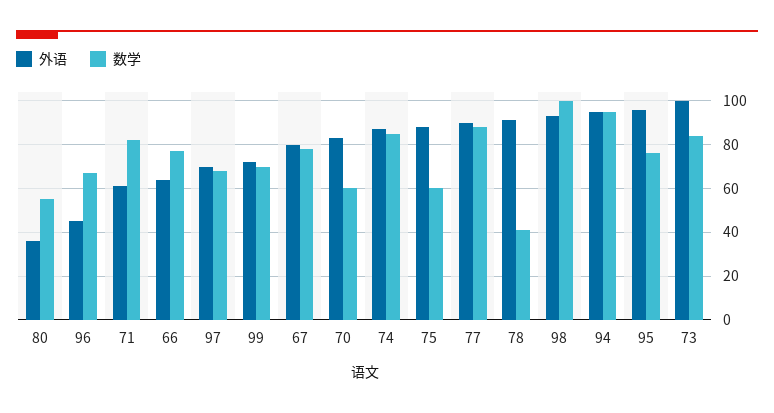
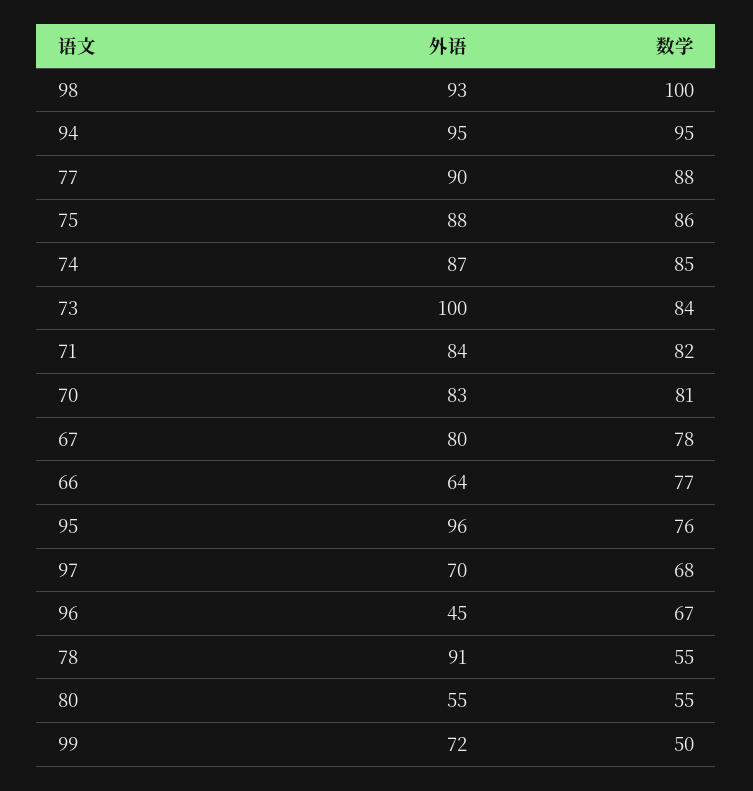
  {
    "外语": {
-     "80": 35,
+     "80": 55,
      "96": 45,
-     "71": 60,
+     "71": 84,
      "66": 64,
      "97": 70,
      "99": 72,
      "67": 80,
      "70": 83,
      "74": 87,
      "75": 88,
      "77": 90,
      "78": 91,
      "98": 93,
      "94": 95,
      "95": 96,
      "73": 100
    },
    "数学": {
      "80": 55,
      "96": 67,
      "71": 82,
      "66": 77,
      "97": 68,
-     "99": 70,
+     "99": 50,
      "67": 78,
-     "70": 60,
+     "70": 81,
      "74": 85,
-     "75": 60,
+     "75": 86,
      "77": 88,
-     "78": 40,
+     "78": 55,
      "98": 100,
      "94": 95,
      "95": 76,
      "73": 84
    }
  }

